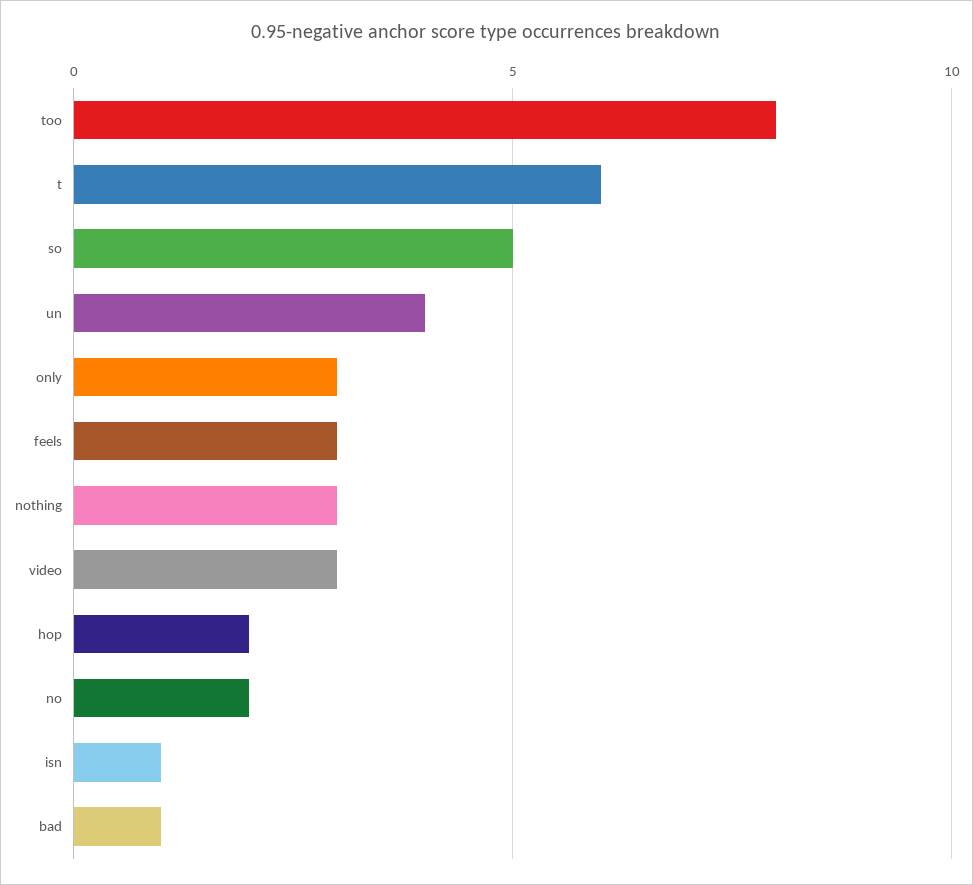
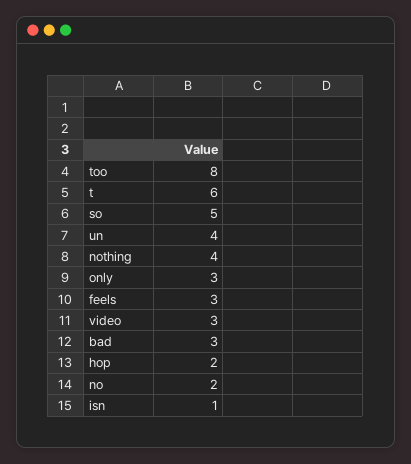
  {
    "too": 8,
    "t": 6,
    "so": 5,
    "un": 4,
    "only": 3,
    "feels": 3,
-   "nothing": 3,
+   "nothing": 4,
    "video": 3,
    "hop": 2,
    "no": 2,
    "isn": 1,
-   "bad": 1
+   "bad": 3
  }

